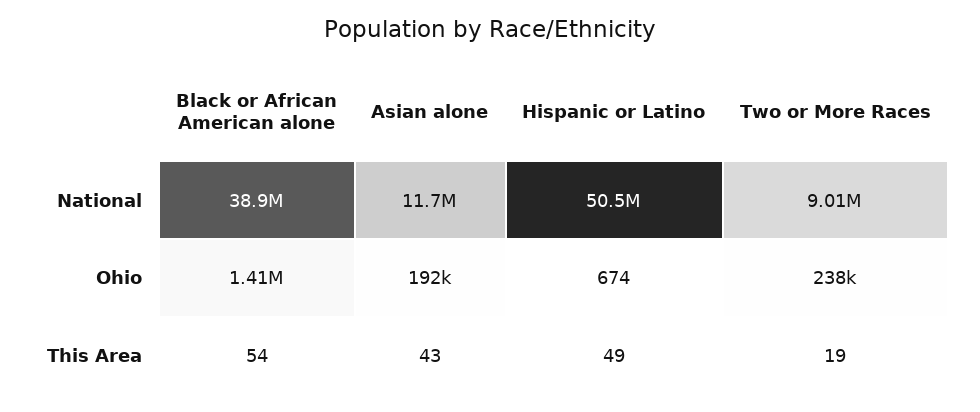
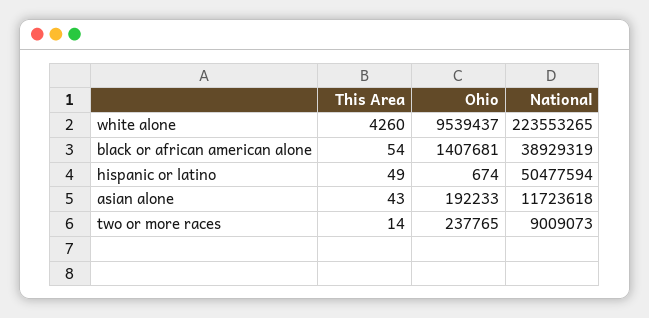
  {
    "Black or African American alone": {
      "National": 38929319,
      "Ohio": 1407681,
      "This Area": 54
    },
    "Asian alone": {
      "National": 11723618,
      "Ohio": 192233,
      "This Area": 43
    },
    "Hispanic or Latino": {
      "National": 50477594,
      "Ohio": 674,
      "This Area": 49
    },
    "Two or More Races": {
      "National": 9009073,
      "Ohio": 237765,
-     "This Area": 19
+     "This Area": 14
-   }
+   },
+   "white alone": {
+     "This Area": 4260,
+     "Ohio": 9539437,
+     "National": 223553265
+   }
  }

